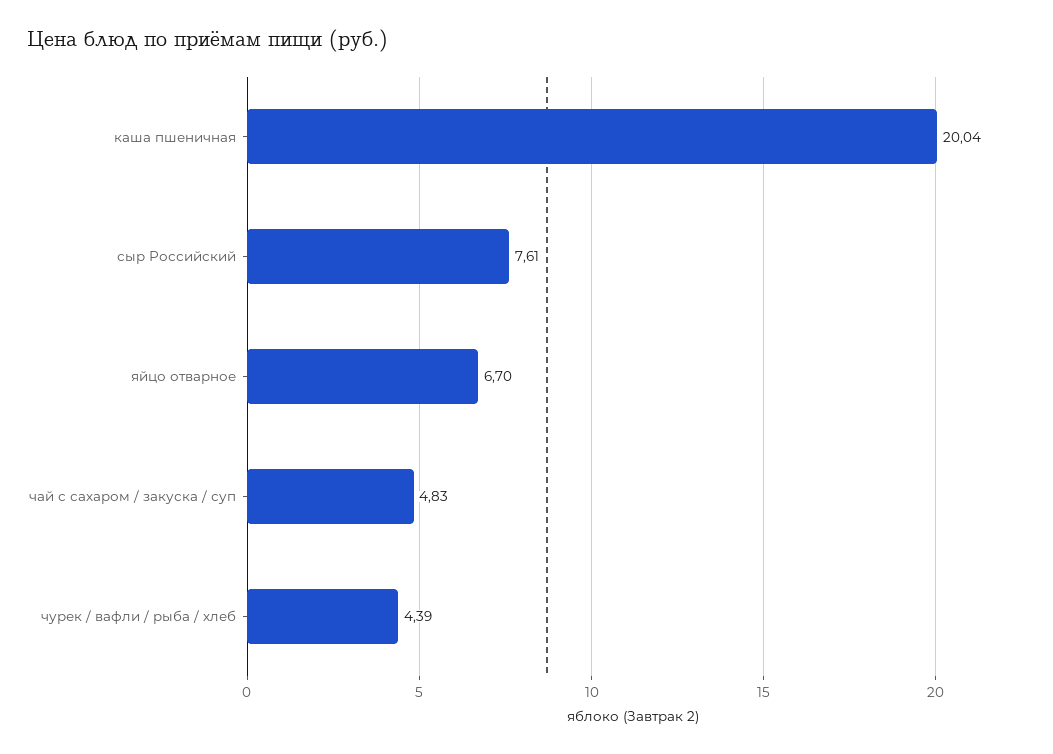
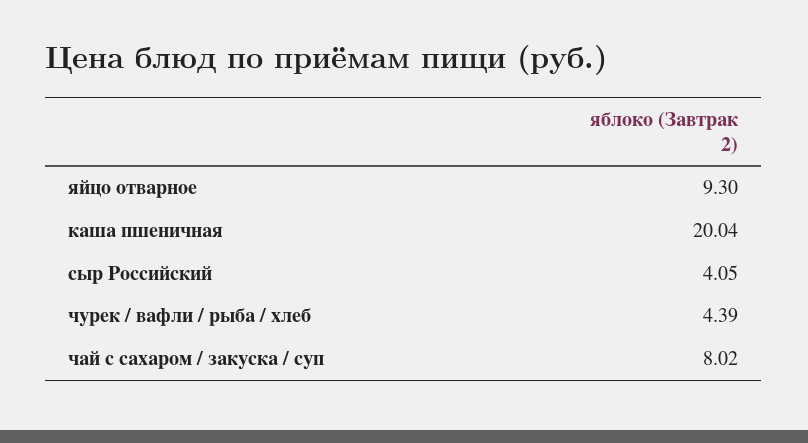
  {
    "каша пшеничная": 20.04,
-   "сыр Российский": 7.61,
+   "сыр Российский": 4.05,
-   "яйцо отварное": 6.7,
+   "яйцо отварное": 9.3,
-   "чай с сахаром / закуска / суп": 4.83,
+   "чай с сахаром / закуска / суп": 8.02,
    "чурек / вафли / рыба / хлеб": 4.39
  }

